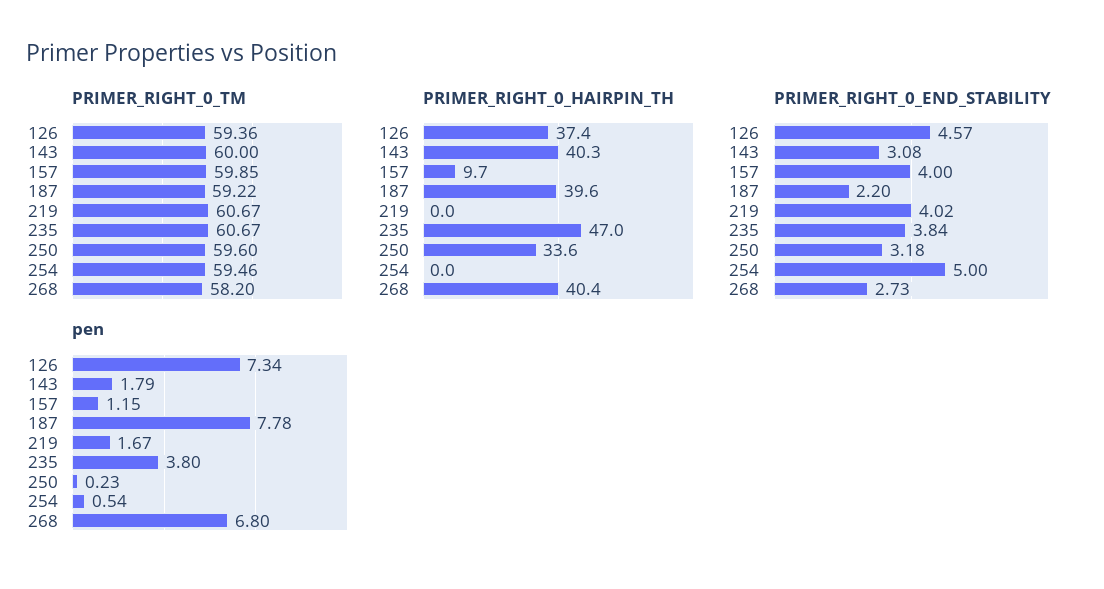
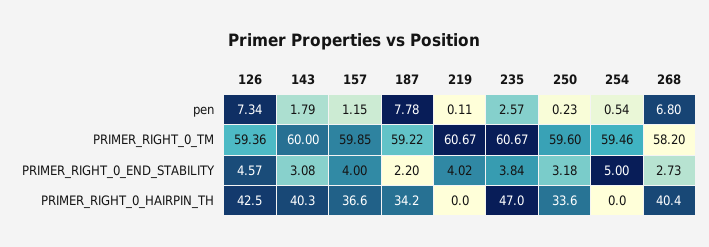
  {
    "PRIMER_RIGHT_0_TM": {
      "126": 59.36,
      "143": 60,
      "157": 59.85,
      "187": 59.22,
      "219": 60.67,
      "235": 60.67,
      "250": 59.6,
      "254": 59.46,
      "268": 58.2
    },
    "PRIMER_RIGHT_0_HAIRPIN_TH": {
-     "126": 37.4,
+     "126": 42.5,
      "143": 40.3,
-     "157": 9.7,
+     "157": 36.6,
-     "187": 39.6,
+     "187": 34.2,
      "219": 0,
      "235": 47,
      "250": 33.6,
      "254": 0,
      "268": 40.4
    },
    "PRIMER_RIGHT_0_END_STABILITY": {
      "126": 4.57,
      "143": 3.08,
      "157": 4,
      "187": 2.2,
      "219": 4.02,
      "235": 3.84,
      "250": 3.18,
      "254": 5,
      "268": 2.73
    },
    "pen": {
      "126": 7.34,
      "143": 1.79,
      "157": 1.15,
      "187": 7.78,
-     "219": 1.67,
+     "219": 0.11,
-     "235": 3.8,
+     "235": 2.57,
      "250": 0.23,
      "254": 0.54,
      "268": 6.8
    }
  }

